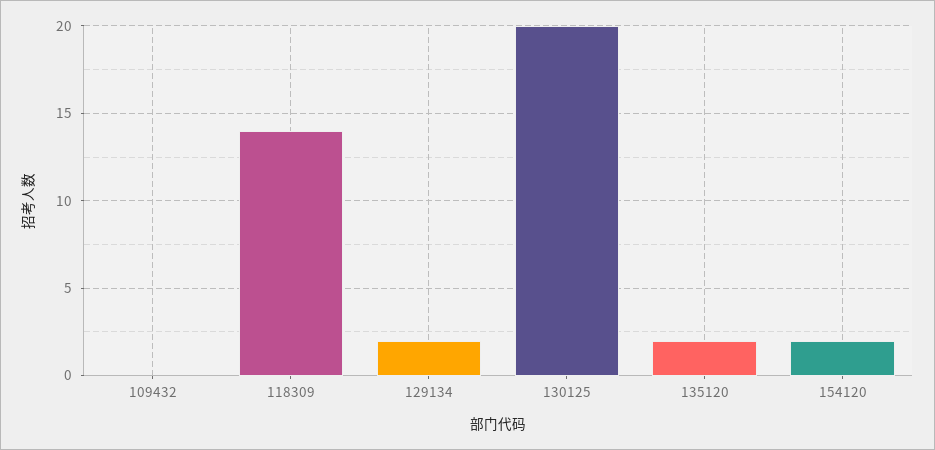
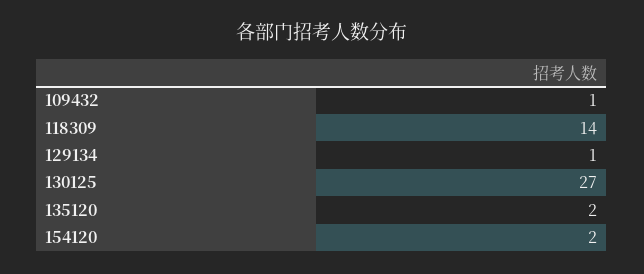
  {
-   "109432": 0,
+   "109432": 1,
    "118309": 14,
-   "129134": 2,
+   "129134": 1,
-   "130125": 20,
+   "130125": 27,
    "135120": 2,
    "154120": 2
  }

